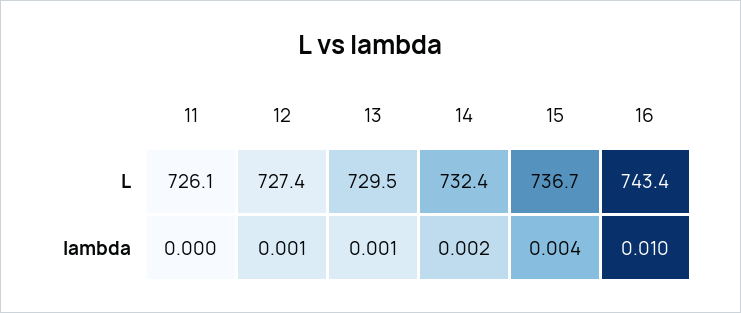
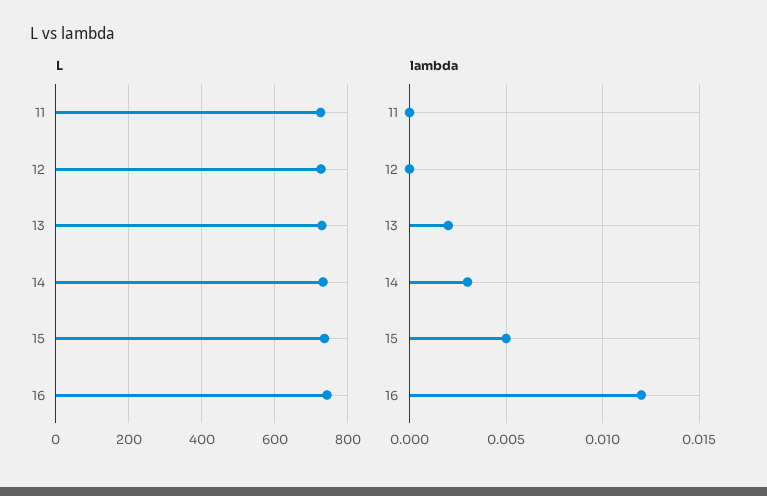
  {
    "L": {
      "11": 726.1,
      "12": 727.4,
      "13": 729.5,
      "14": 732.4,
      "15": 736.7,
      "16": 743.4
    },
    "lambda": {
      "11": 0,
-     "12": 0.001,
+     "12": 0,
-     "13": 0.001,
+     "13": 0.002,
-     "14": 0.002,
+     "14": 0.003,
-     "15": 0.004,
+     "15": 0.005,
-     "16": 0.01
+     "16": 0.012
    }
  }

